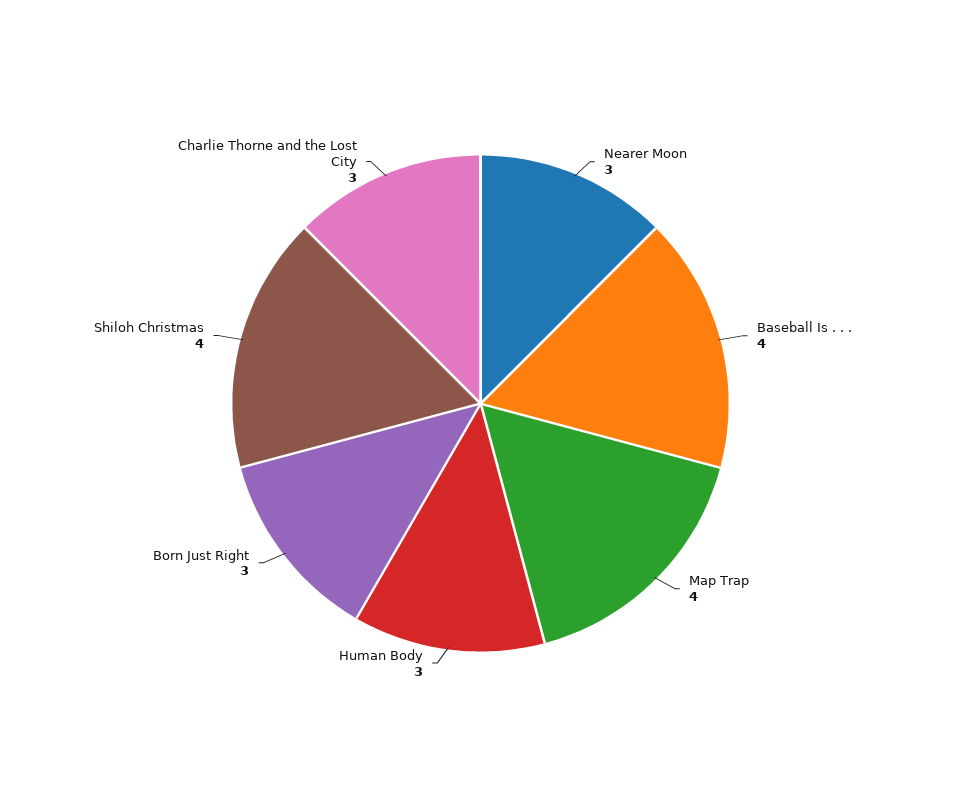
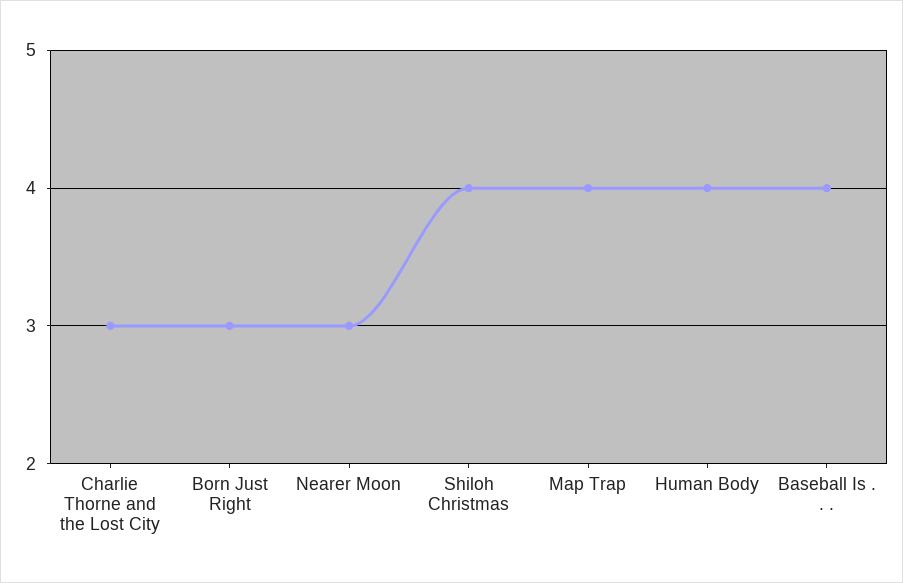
  {
    "Nearer Moon": 3,
    "Baseball Is . . .": 4,
    "Map Trap": 4,
-   "Human Body": 3,
+   "Human Body": 4,
    "Born Just Right": 3,
    "Shiloh Christmas": 4,
    "Charlie Thorne and the Lost City": 3
  }

